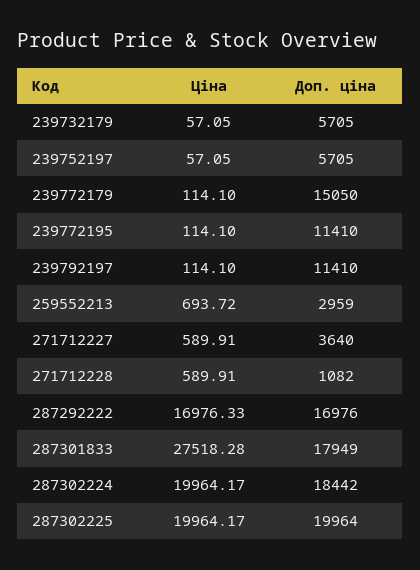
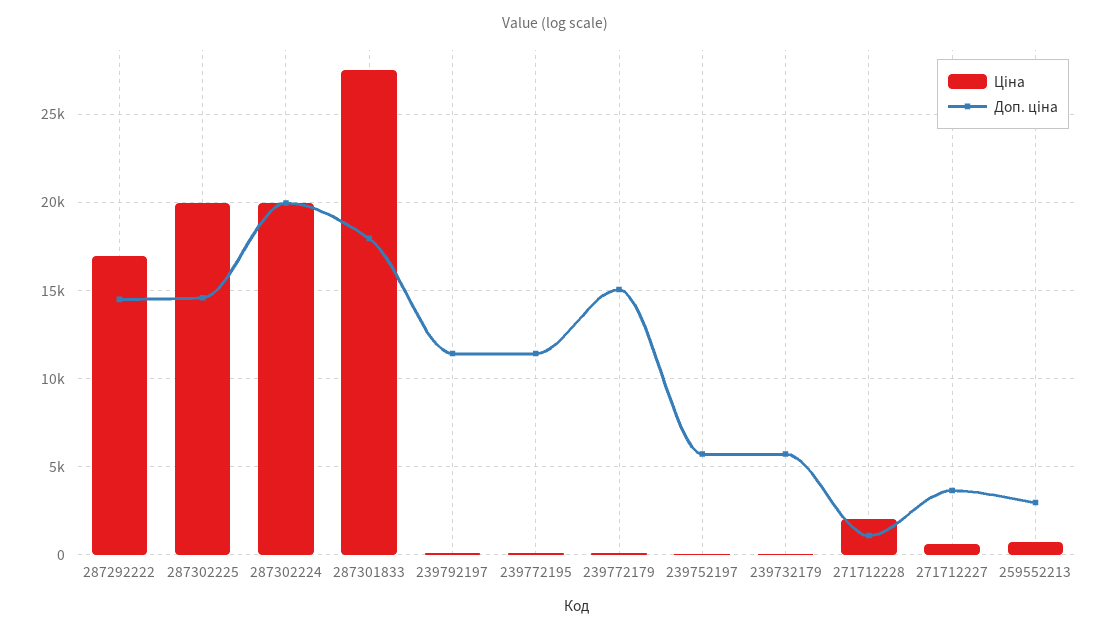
  {
    "Ціна": {
      "239732179": 57.05,
      "239752197": 57.05,
      "239772179": 114.1,
      "239772195": 114.1,
      "239792197": 114.1,
      "259552213": 693.72,
      "271712227": 589.91,
-     "271712228": 589.91,
+     "271712228": 2000,
      "287292222": 16976.33,
      "287301833": 27518.28,
      "287302224": 19964.17,
      "287302225": 19964.17
    },
    "Доп. ціна": {
      "239732179": 5705,
      "239752197": 5705,
      "239772179": 15050,
      "239772195": 11410,
      "239792197": 11410,
      "259552213": 2959,
      "271712227": 3640,
      "271712228": 1082,
-     "287292222": 16976,
+     "287292222": 14500,
      "287301833": 17949,
-     "287302224": 18442,
+     "287302224": 20000,
-     "287302225": 19964
+     "287302225": 14500
    }
  }

